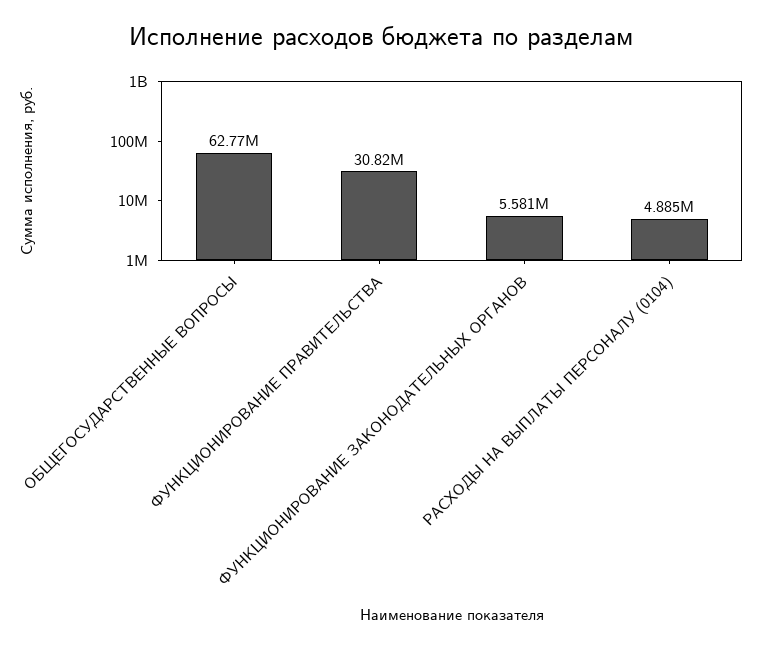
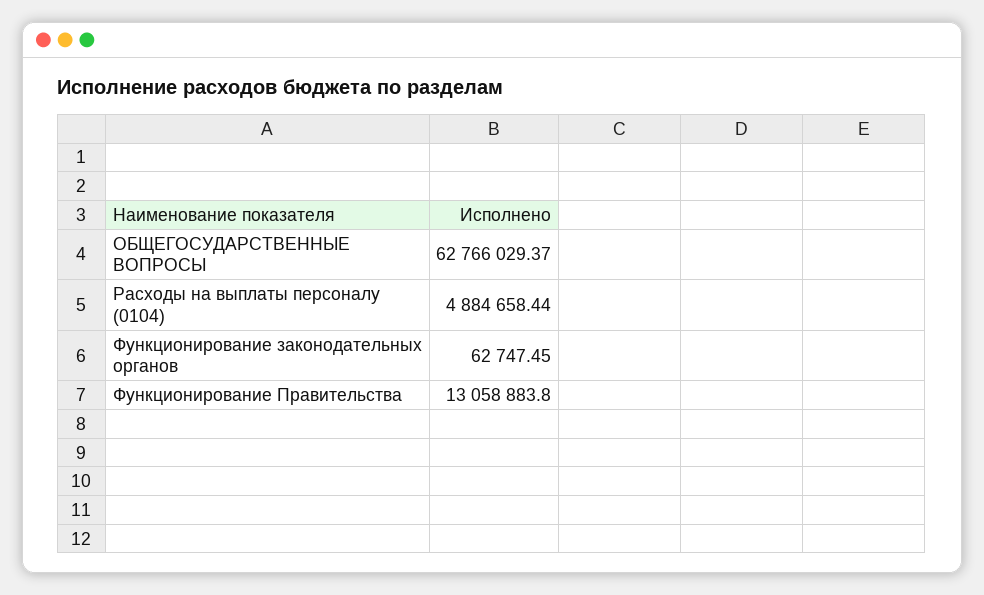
  {
    "ОБЩЕГОСУДАРСТВЕННЫЕ ВОПРОСЫ": 62766029.37,
-   "ФУНКЦИОНИРОВАНИЕ ПРАВИТЕЛЬСТВА": 30820000,
+   "ФУНКЦИОНИРОВАНИЕ ПРАВИТЕЛЬСТВА": 13058883.8,
-   "ФУНКЦИОНИРОВАНИЕ ЗАКОНОДАТЕЛЬНЫХ ОРГАНОВ": 5581000,
+   "ФУНКЦИОНИРОВАНИЕ ЗАКОНОДАТЕЛЬНЫХ ОРГАНОВ": 62747.45,
    "РАСХОДЫ НА ВЫПЛАТЫ ПЕРСОНАЛУ (0104)": 4884658.44
  }

